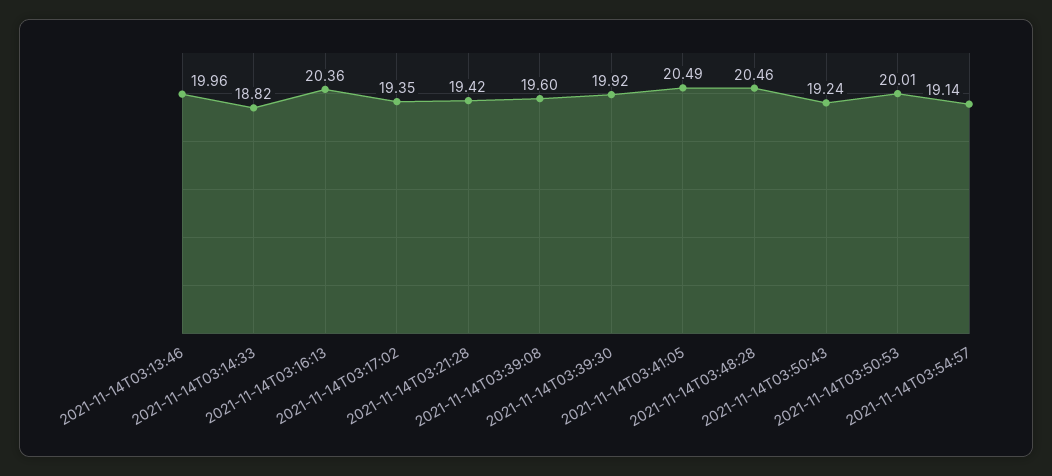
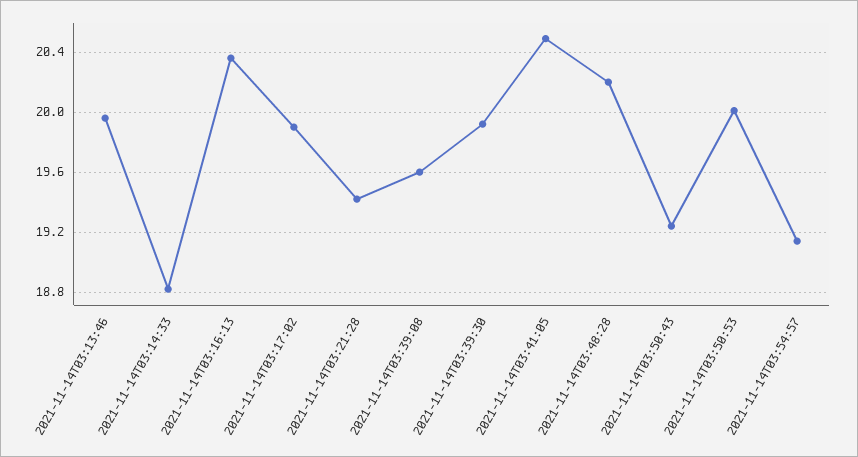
  {
    "2021-11-14T03:13:46": 19.96,
    "2021-11-14T03:14:33": 18.82,
    "2021-11-14T03:16:13": 20.36,
-   "2021-11-14T03:17:02": 19.35,
+   "2021-11-14T03:17:02": 19.9,
    "2021-11-14T03:21:28": 19.42,
    "2021-11-14T03:39:08": 19.6,
    "2021-11-14T03:39:30": 19.92,
    "2021-11-14T03:41:05": 20.49,
-   "2021-11-14T03:48:28": 20.46,
+   "2021-11-14T03:48:28": 20.2,
    "2021-11-14T03:50:43": 19.24,
    "2021-11-14T03:50:53": 20.01,
    "2021-11-14T03:54:57": 19.14
  }

